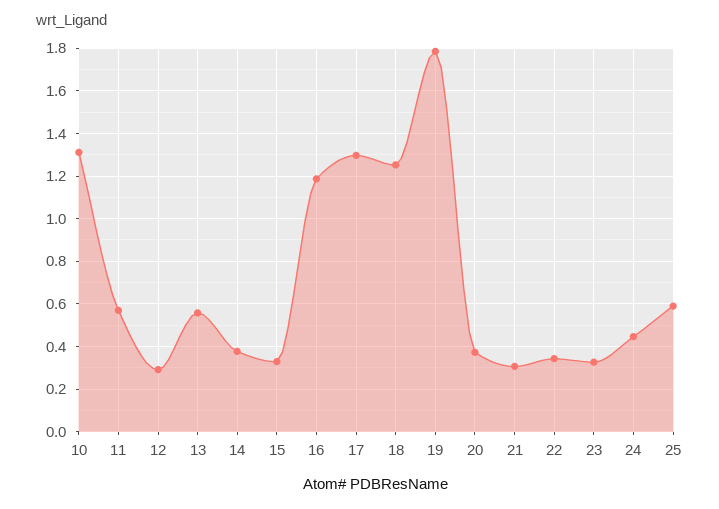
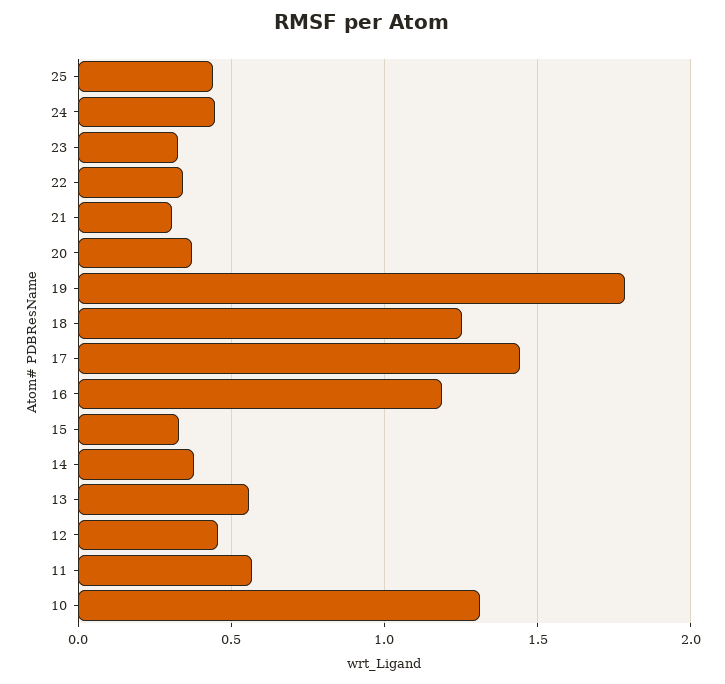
  {
    "10": 1.3,
    "11": 0.55,
-   "12": 0.3,
+   "12": 0.45,
    "13": 0.55,
    "14": 0.4,
    "15": 0.35,
    "16": 1.2,
-   "17": 1.3,
+   "17": 1.45,
    "18": 1.25,
    "19": 1.8,
    "20": 0.35,
    "21": 0.3,
    "22": 0.35,
    "23": 0.35,
    "24": 0.45,
-   "25": 0.6
+   "25": 0.45
  }

